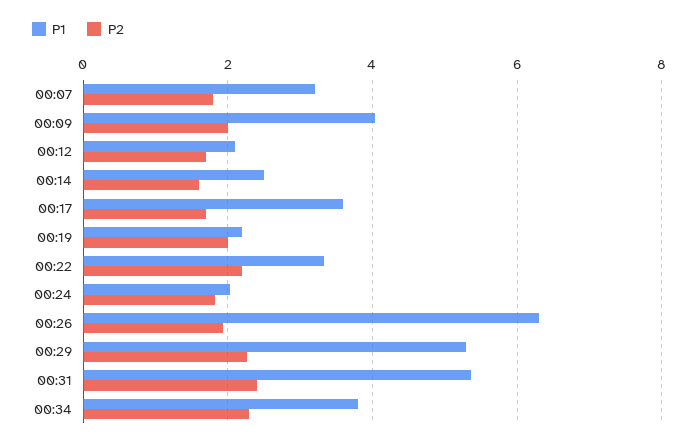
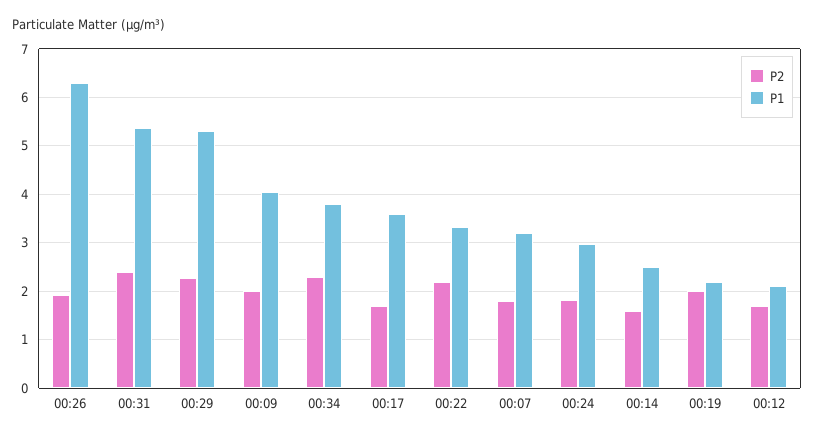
  {
    "P1": {
      "00:07": 3.2,
      "00:09": 4,
      "00:12": 2.2,
      "00:14": 2.6,
      "00:17": 3.6,
      "00:19": 2.2,
      "00:22": 3.4,
-     "00:24": 2,
+     "00:24": 3,
      "00:26": 6.4,
      "00:29": 5.4,
      "00:31": 5.4,
      "00:34": 3.8
    },
    "P2": {
      "00:07": 1.8,
      "00:09": 2,
      "00:12": 1.8,
      "00:14": 1.6,
      "00:17": 1.8,
      "00:19": 2,
      "00:22": 2.2,
      "00:24": 1.8,
      "00:26": 2,
      "00:29": 2.2,
      "00:31": 2.4,
      "00:34": 2.4
    }
  }

